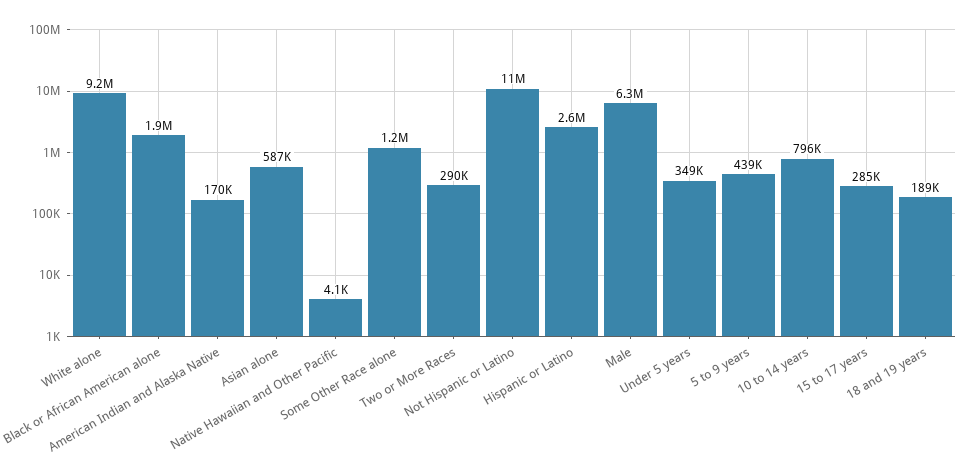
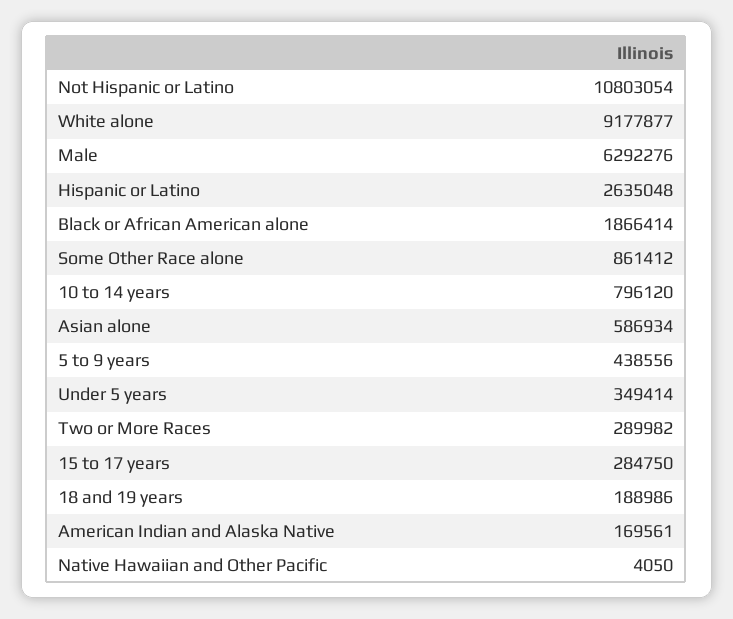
  {
    "White alone": 9177877,
    "Black or African American alone": 1866414,
    "American Indian and Alaska Native": 169561,
    "Asian alone": 586934,
    "Native Hawaiian and Other Pacific": 4050,
-   "Some Other Race alone": 1200000,
+   "Some Other Race alone": 861412,
    "Two or More Races": 289982,
    "Not Hispanic or Latino": 10803054,
    "Hispanic or Latino": 2635048,
    "Male": 6292276,
    "Under 5 years": 349414,
    "5 to 9 years": 438556,
    "10 to 14 years": 796120,
    "15 to 17 years": 284750,
    "18 and 19 years": 188986
  }

